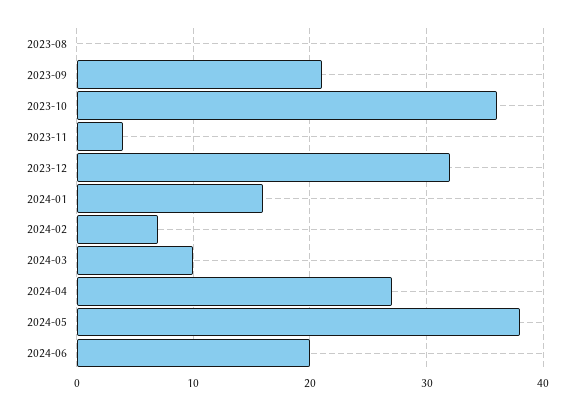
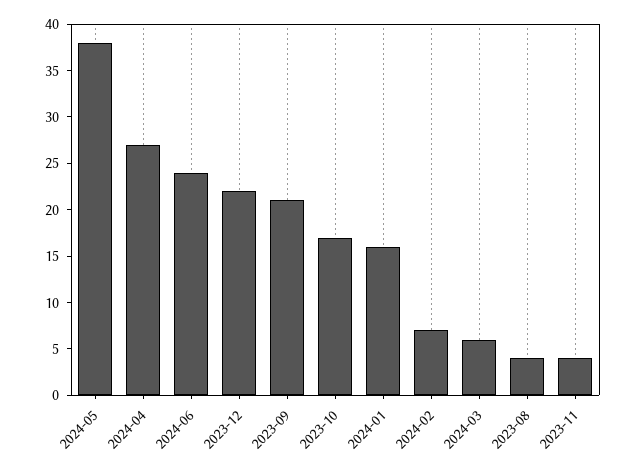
  {
-   "2023-08": 0,
+   "2023-08": 4,
    "2023-09": 21,
-   "2023-10": 36,
+   "2023-10": 17,
    "2023-11": 4,
-   "2023-12": 32,
+   "2023-12": 22,
    "2024-01": 16,
    "2024-02": 7,
-   "2024-03": 10,
+   "2024-03": 6,
    "2024-04": 27,
    "2024-05": 38,
-   "2024-06": 20
+   "2024-06": 24
  }

